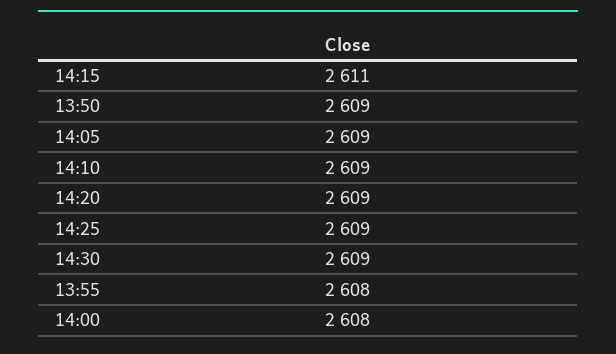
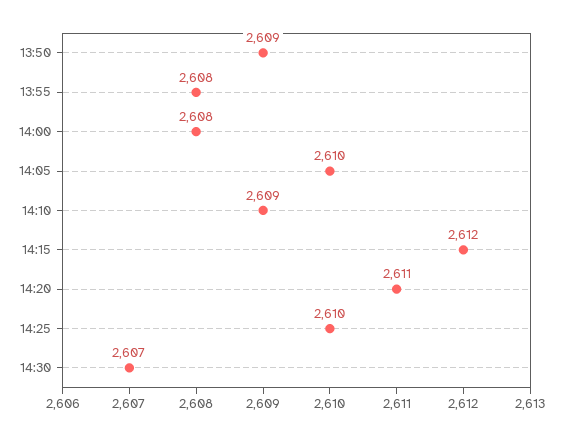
  {
-   "14:15": 2611,
+   "14:15": 2612,
    "13:50": 2609,
-   "14:05": 2609,
+   "14:05": 2610,
    "14:10": 2609,
-   "14:20": 2609,
+   "14:20": 2611,
-   "14:25": 2609,
+   "14:25": 2610,
-   "14:30": 2609,
+   "14:30": 2607,
    "13:55": 2608,
    "14:00": 2608
  }

